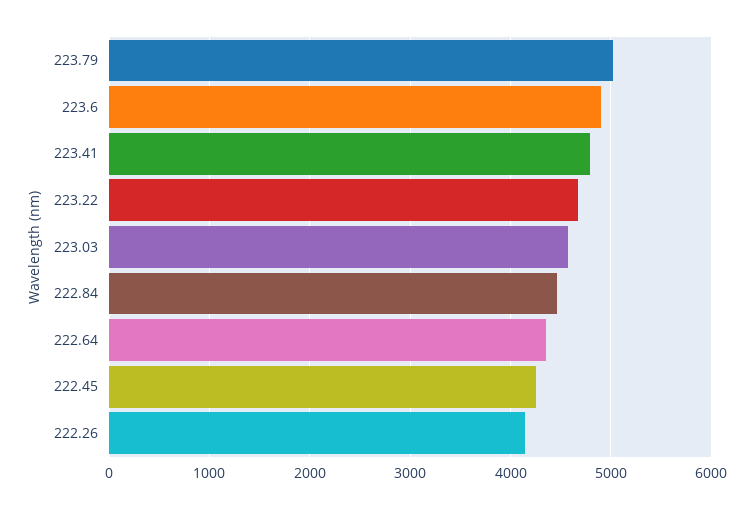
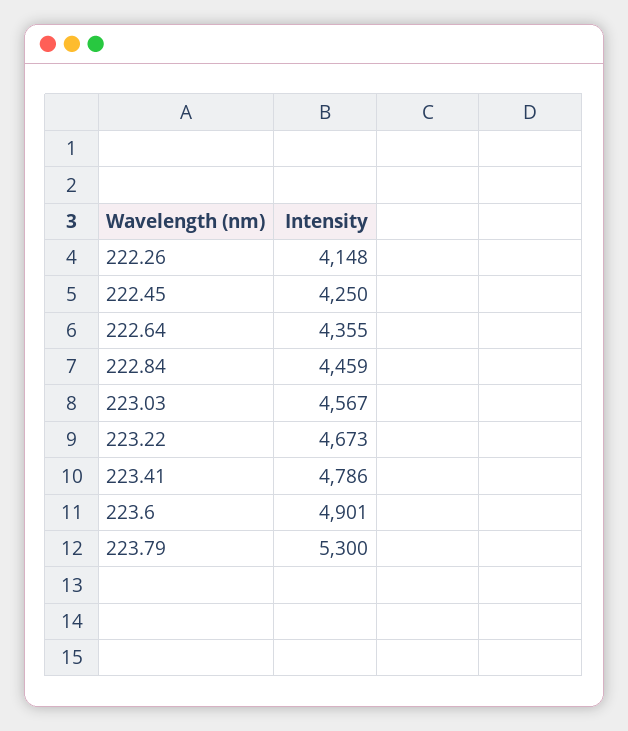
  {
-   "223.79": 5000,
+   "223.79": 5300,
    "223.6": 4901,
    "223.41": 4786,
    "223.22": 4673,
    "223.03": 4567,
    "222.84": 4459,
    "222.64": 4355,
    "222.45": 4250,
    "222.26": 4148
  }

